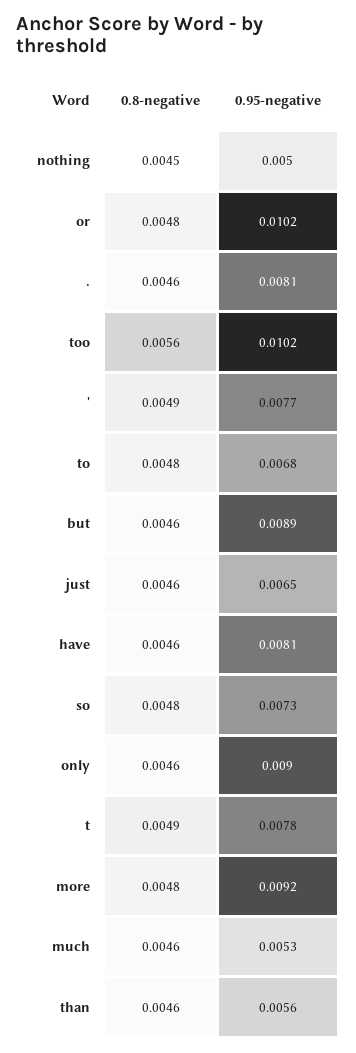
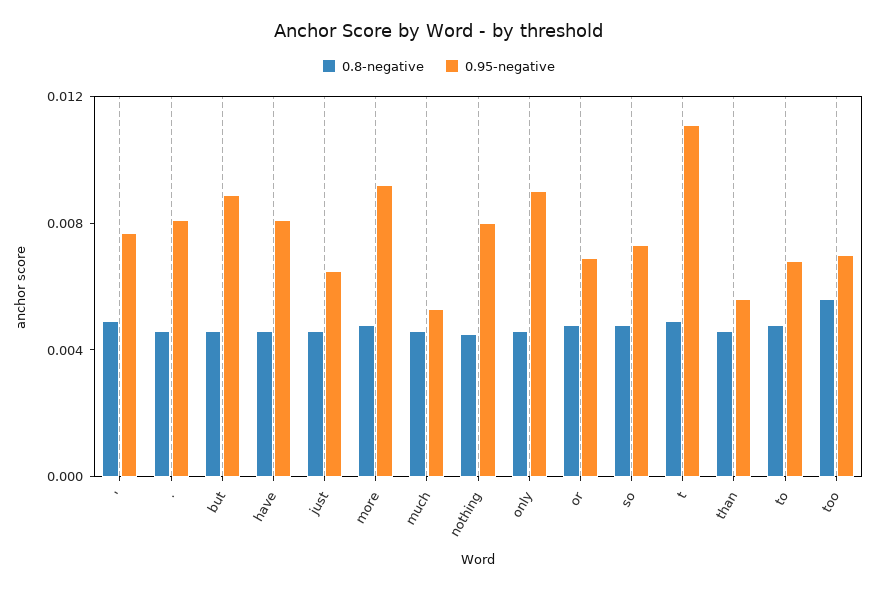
  {
    "0.8-negative": {
      "nothing": 0.0045,
      "or": 0.0048,
      ".": 0.0046,
      "too": 0.0056,
      "'": 0.0049,
      "to": 0.0048,
      "but": 0.0046,
      "just": 0.0046,
      "have": 0.0046,
      "so": 0.0048,
      "only": 0.0046,
      "t": 0.0049,
      "more": 0.0048,
      "much": 0.0046,
      "than": 0.0046
    },
    "0.95-negative": {
-     "nothing": 0.005,
+     "nothing": 0.008,
-     "or": 0.0102,
+     "or": 0.007,
      ".": 0.0081,
-     "too": 0.0102,
+     "too": 0.007,
      "'": 0.0077,
      "to": 0.0068,
      "but": 0.0089,
      "just": 0.0065,
      "have": 0.0081,
      "so": 0.0073,
      "only": 0.009,
-     "t": 0.0078,
+     "t": 0.011,
      "more": 0.0092,
      "much": 0.0053,
      "than": 0.0056
    }
  }

